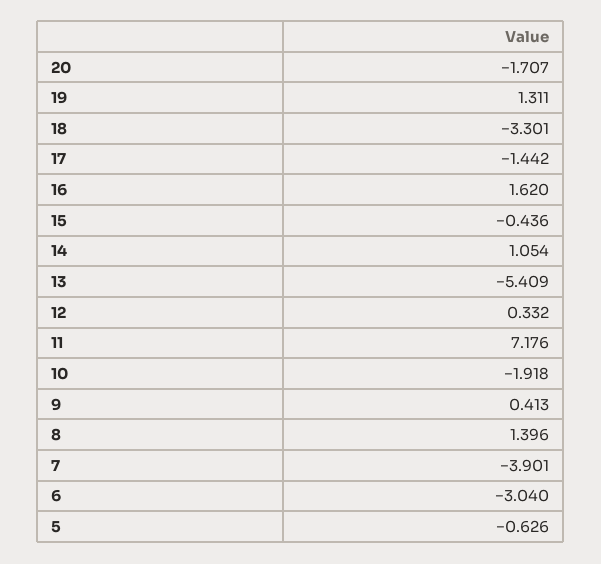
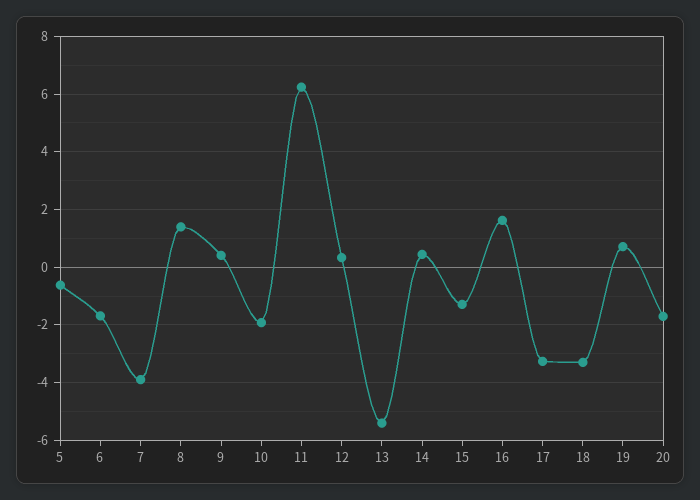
  {
    "20": -1.707,
-   "19": 1.311,
+   "19": 0.75,
    "18": -3.301,
-   "17": -1.442,
+   "17": -3.25,
    "16": 1.62,
-   "15": -0.436,
+   "15": -1.25,
-   "14": 1.054,
+   "14": 0.5,
    "13": -5.409,
    "12": 0.332,
-   "11": 7.176,
+   "11": 6.25,
    "10": -1.918,
    "9": 0.413,
    "8": 1.396,
    "7": -3.901,
-   "6": -3.04,
+   "6": -1.75,
    "5": -0.626
  }

